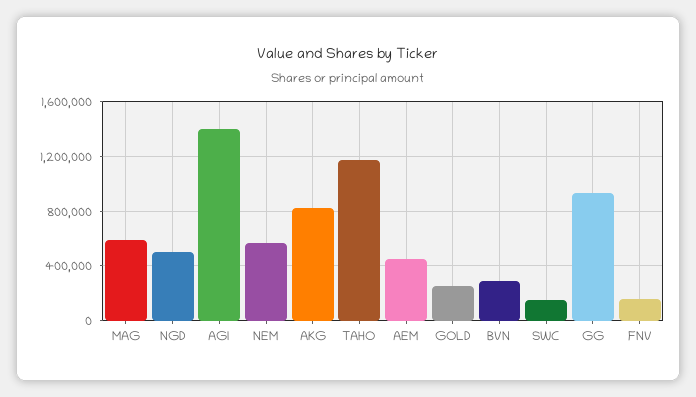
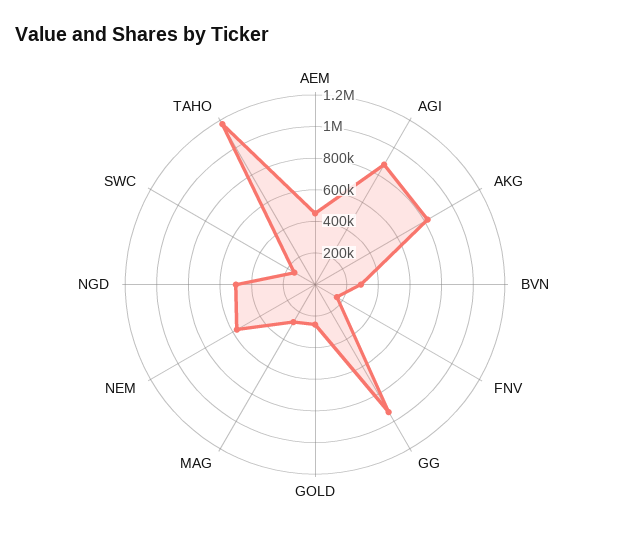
  {
-   "MAG": 600000,
+   "MAG": 300000,
    "NGD": 500000,
-   "AGI": 1400000,
+   "AGI": 900000,
    "NEM": 550000,
    "AKG": 800000,
    "TAHO": 1150000,
    "AEM": 450000,
    "GOLD": 250000,
    "BVN": 300000,
    "SWC": 150000,
    "GG": 950000,
    "FNV": 150000
  }

